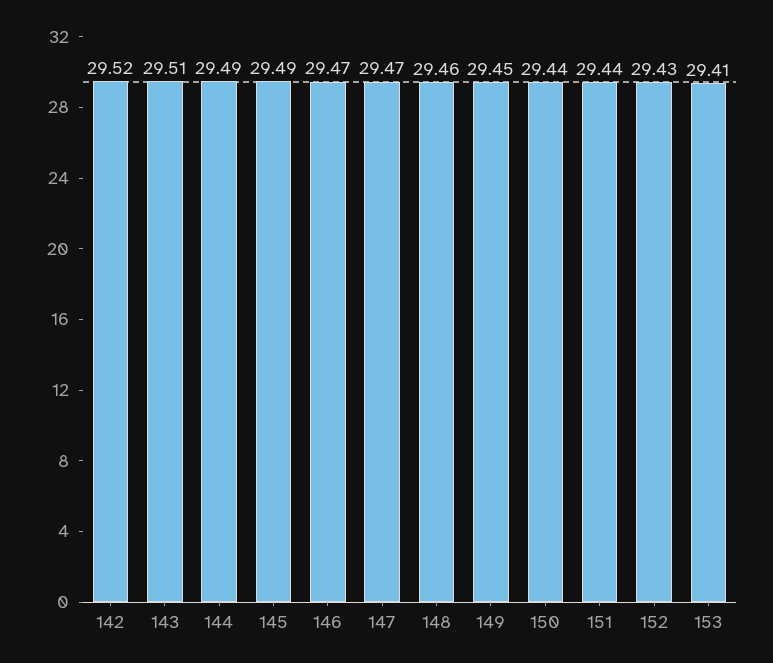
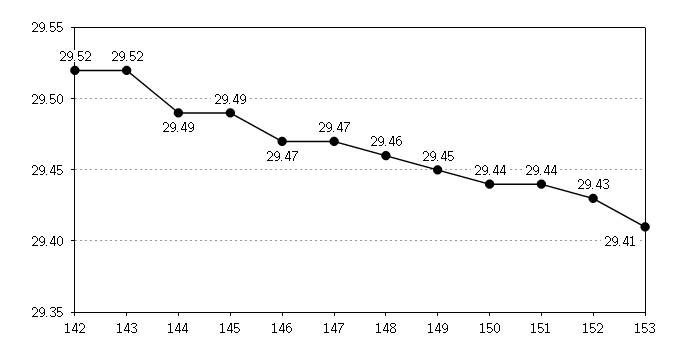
  {
    "142": 29.52,
-   "143": 29.51,
+   "143": 29.52,
    "144": 29.49,
    "145": 29.49,
    "146": 29.47,
    "147": 29.47,
    "148": 29.46,
    "149": 29.45,
    "150": 29.44,
    "151": 29.44,
    "152": 29.43,
    "153": 29.41
  }

